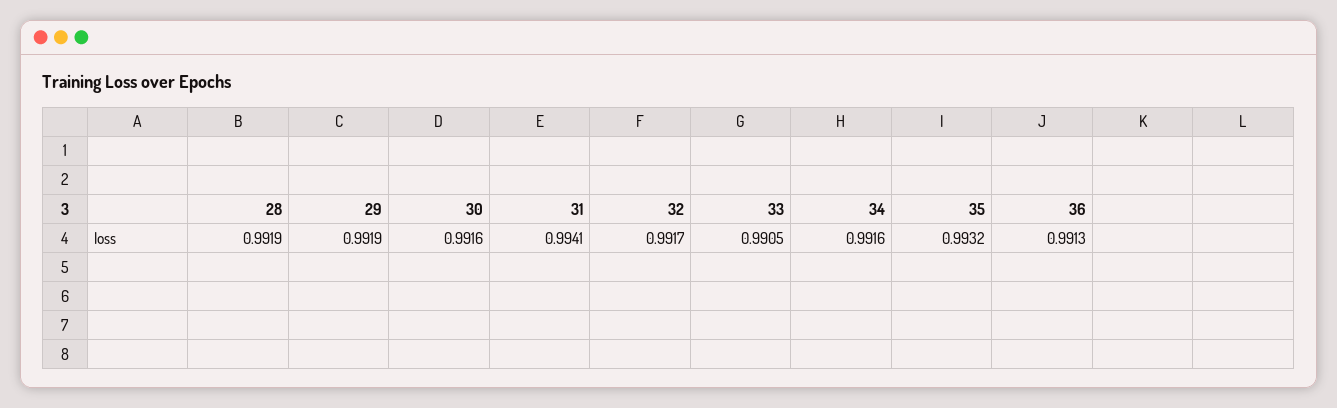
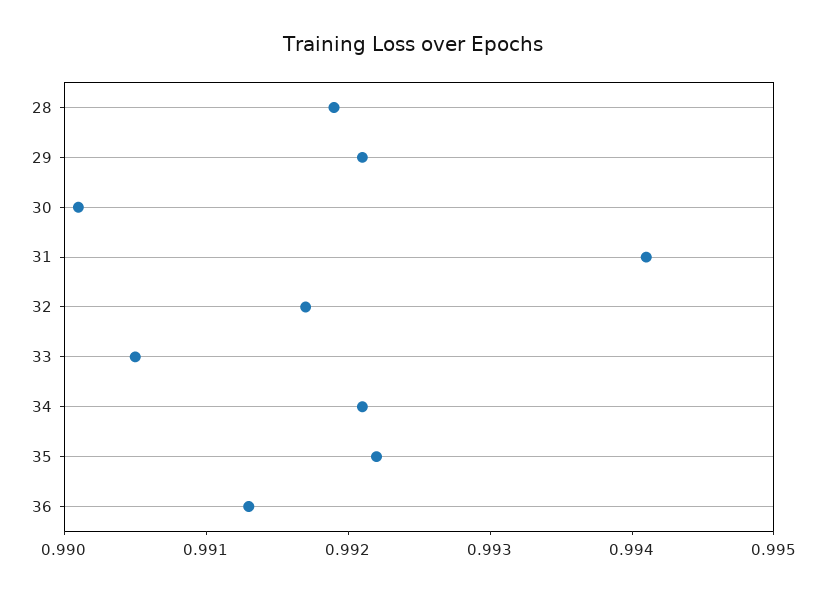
  {
    "28": 0.9919,
-   "29": 0.9919,
+   "29": 0.9921,
-   "30": 0.9916,
+   "30": 0.9901,
    "31": 0.9941,
    "32": 0.9917,
    "33": 0.9905,
-   "34": 0.9916,
+   "34": 0.9921,
-   "35": 0.9932,
+   "35": 0.9922,
    "36": 0.9913
  }

